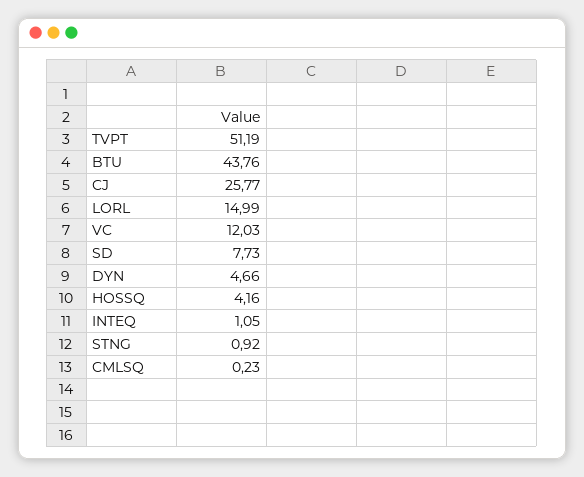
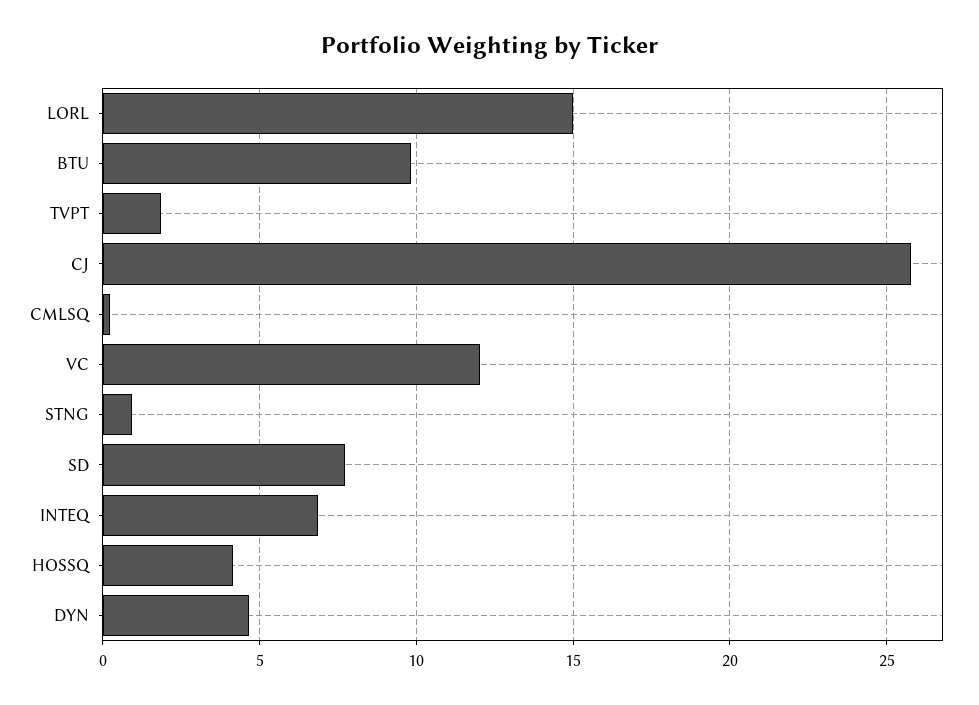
  {
-   "TVPT": 51.19,
+   "TVPT": 2,
-   "BTU": 43.76,
+   "BTU": 10,
    "CJ": 25.77,
    "LORL": 14.99,
    "VC": 12.03,
    "SD": 7.73,
    "DYN": 4.66,
    "HOSSQ": 4.16,
-   "INTEQ": 1.05,
+   "INTEQ": 7,
    "STNG": 0.92,
    "CMLSQ": 0.23
  }

